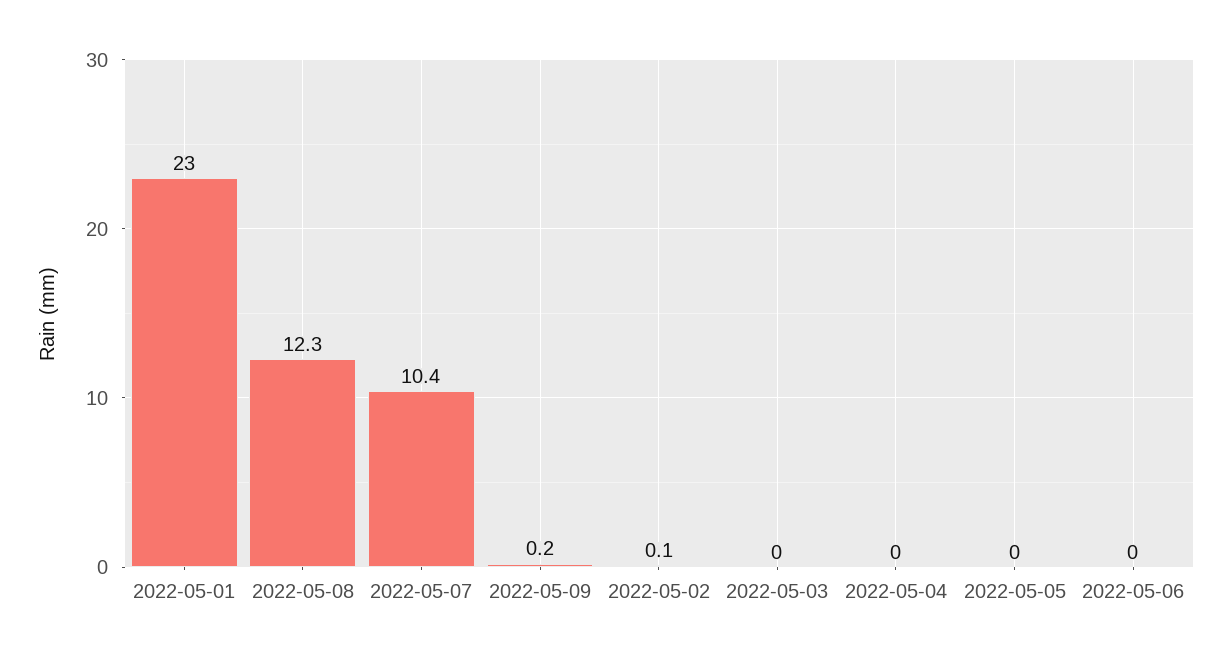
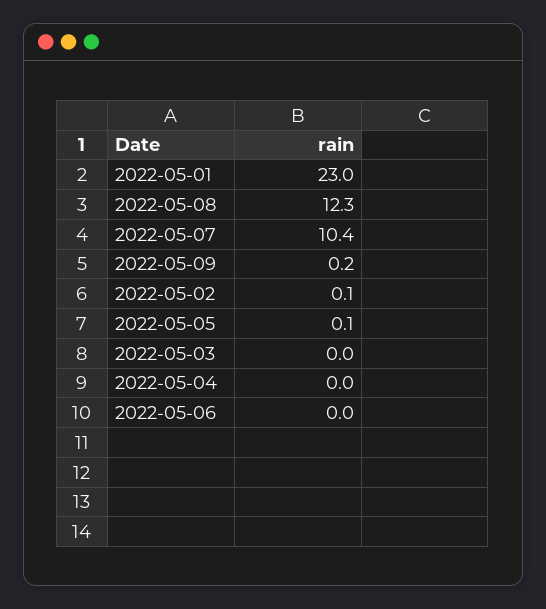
  {
    "2022-05-01": 23,
    "2022-05-08": 12.3,
    "2022-05-07": 10.4,
    "2022-05-09": 0.2,
    "2022-05-02": 0.1,
    "2022-05-03": 0,
    "2022-05-04": 0,
-   "2022-05-05": 0,
+   "2022-05-05": 0.1,
    "2022-05-06": 0
  }

